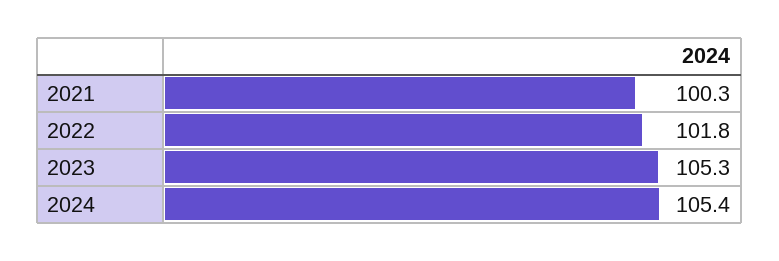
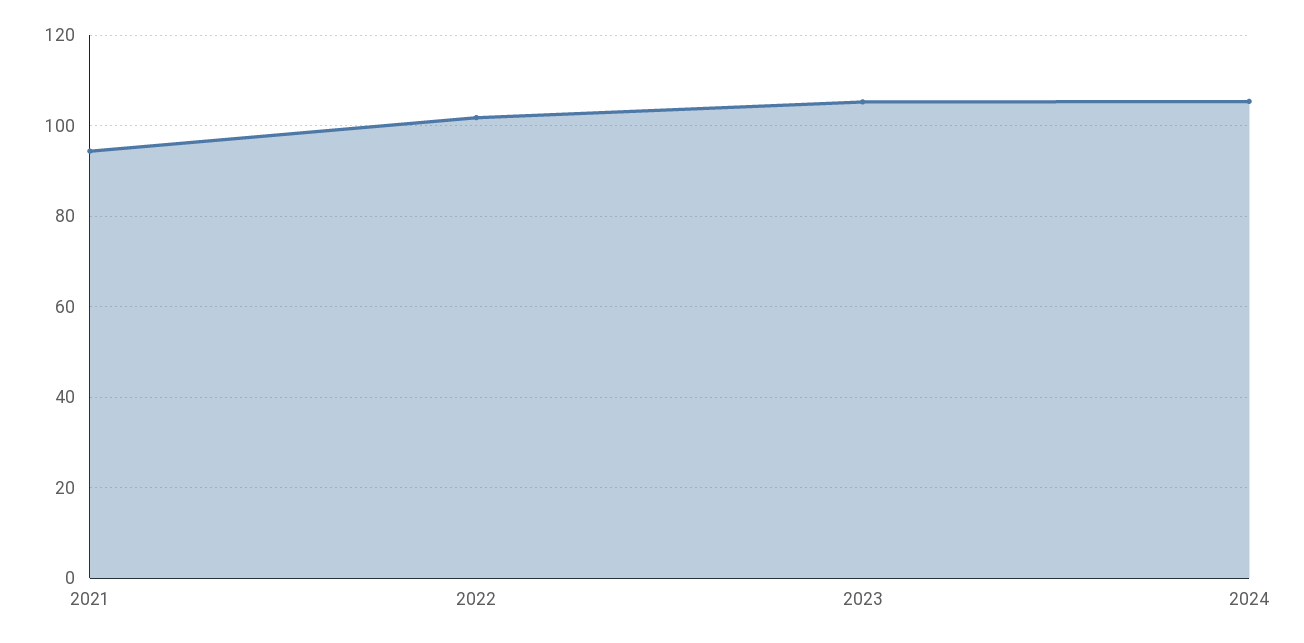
  {
-   "2021": 100.3,
+   "2021": 94,
    "2022": 101.8,
    "2023": 105.3,
    "2024": 105.4
  }

